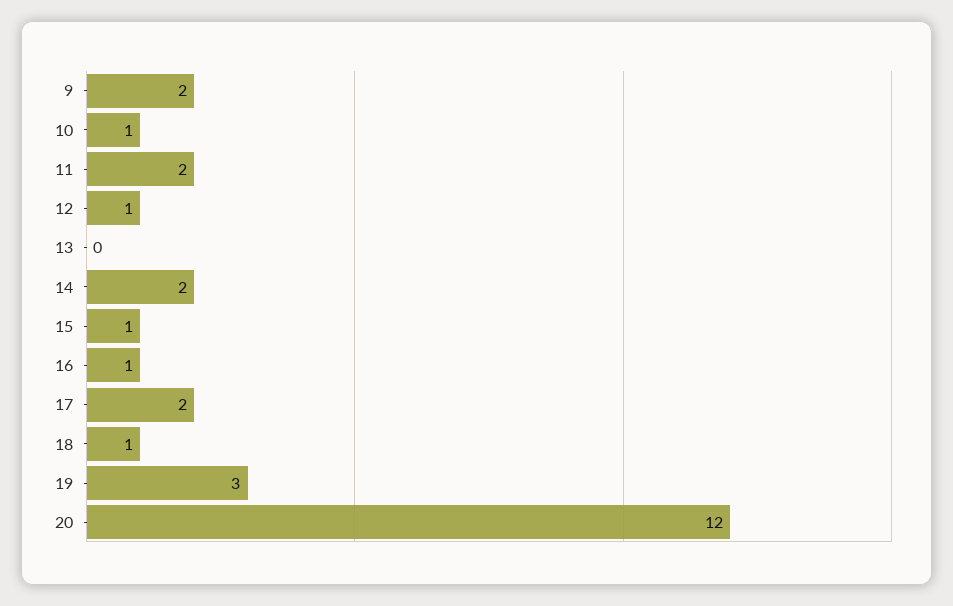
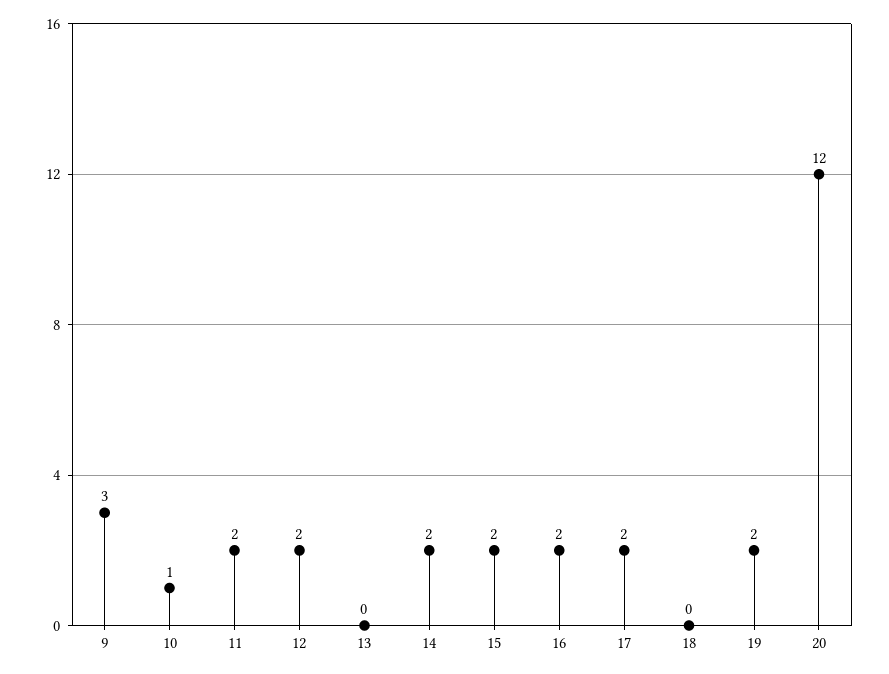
  {
-   "9": 2,
+   "9": 3,
    "10": 1,
    "11": 2,
-   "12": 1,
+   "12": 2,
    "13": 0,
    "14": 2,
-   "15": 1,
+   "15": 2,
-   "16": 1,
+   "16": 2,
    "17": 2,
-   "18": 1,
+   "18": 0,
-   "19": 3,
+   "19": 2,
    "20": 12
  }

